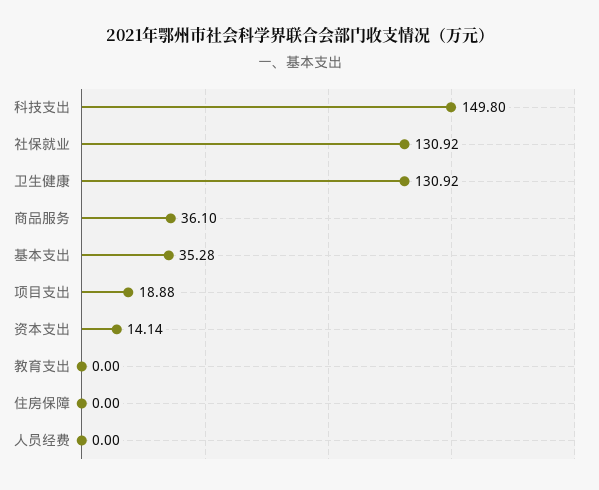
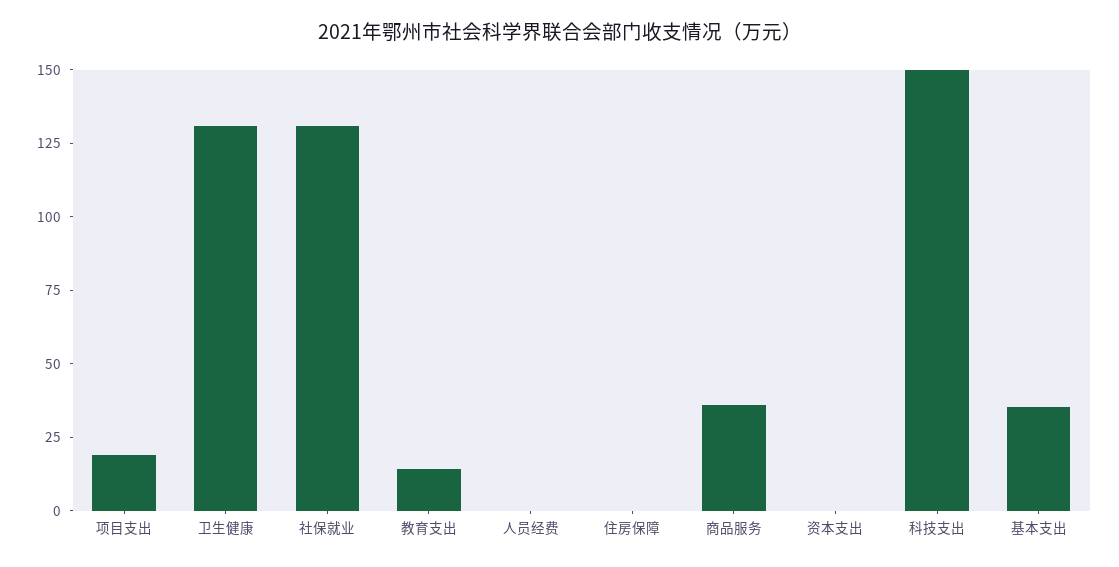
  {
    "科技支出": 149.8,
    "社保就业": 130.92,
    "卫生健康": 130.92,
    "商品服务": 36.1,
    "基本支出": 35.28,
    "项目支出": 18.88,
-   "资本支出": 14.14,
+   "资本支出": 0,
-   "教育支出": 0,
+   "教育支出": 15,
    "住房保障": 0,
    "人员经费": 0
  }

